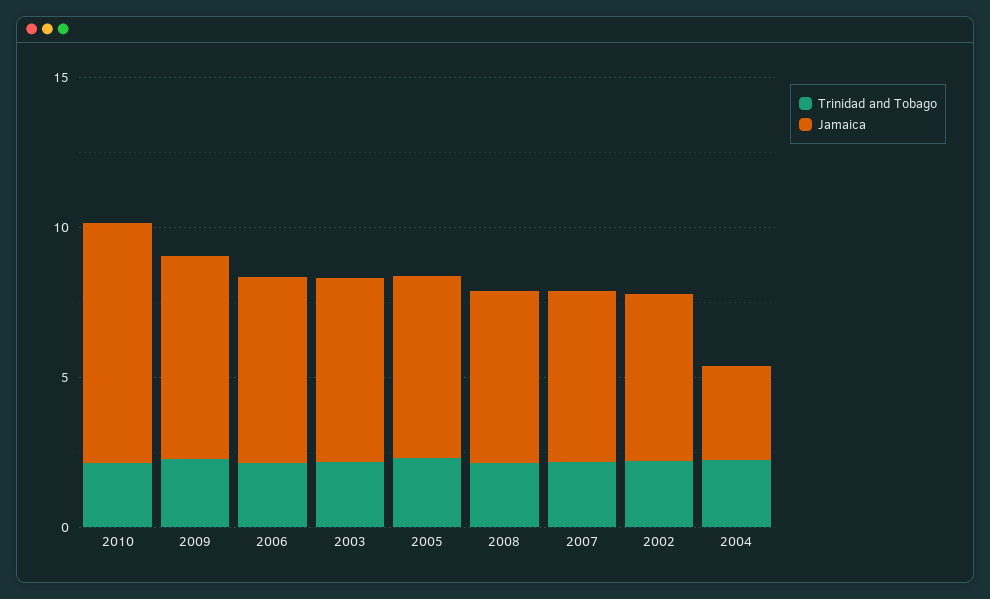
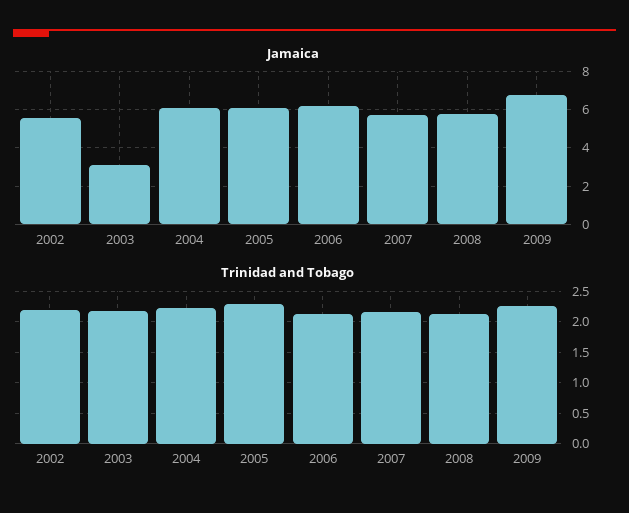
  {
    "Trinidad and Tobago": {
-     "2010": 2,
      "2009": 2.3,
      "2006": 2.1,
      "2003": 2.2,
      "2005": 2.3,
      "2008": 2.1,
      "2007": 2.2,
      "2002": 2.2,
      "2004": 2.2
    },
    "Jamaica": {
-     "2010": 8,
      "2009": 7,
      "2006": 6,
-     "2003": 6,
+     "2003": 3,
      "2005": 6,
      "2008": 6,
      "2007": 5.5,
      "2002": 5.5,
-     "2004": 3
+     "2004": 6
    }
  }

